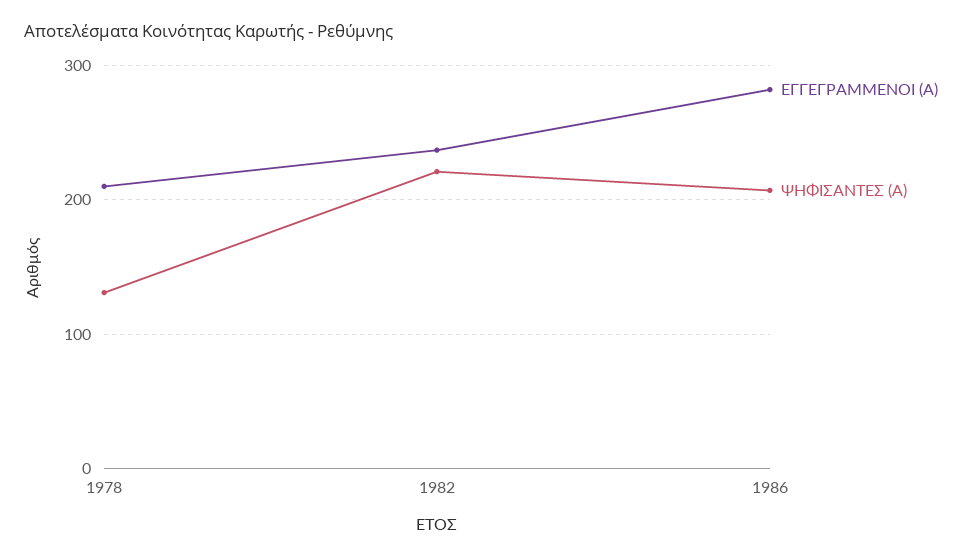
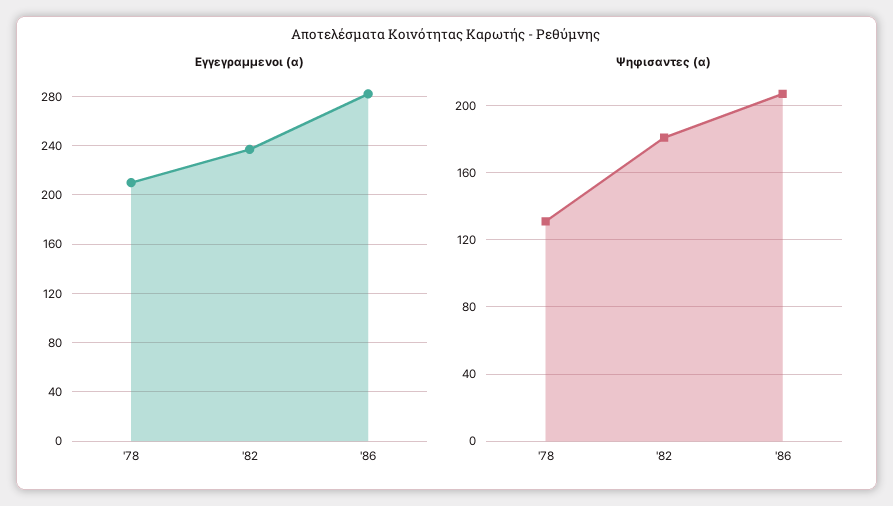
  {
    "ΕΓΓΕΓΡΑΜΜΕΝΟΙ (Α)": {
      "1978": 210,
      "1982": 235,
      "1986": 280
    },
    "ΨΗΦΙΣΑΝΤΕΣ (Α)": {
      "1978": 130,
-     "1982": 220,
+     "1982": 180,
      "1986": 205
    }
  }

